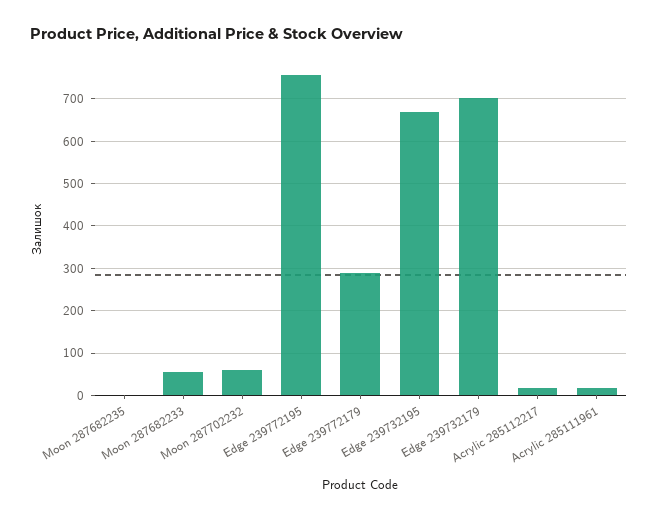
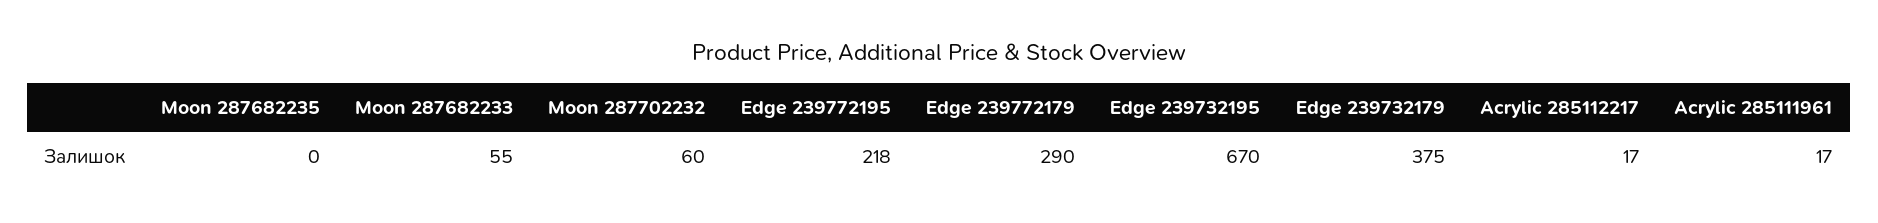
  {
    "Moon 287682235": 0,
    "Moon 287682233": 55,
    "Moon 287702232": 60,
-   "Edge 239772195": 760,
+   "Edge 239772195": 218,
    "Edge 239772179": 290,
    "Edge 239732195": 670,
-   "Edge 239732179": 700,
+   "Edge 239732179": 375,
    "Acrylic 285112217": 17,
    "Acrylic 285111961": 17
  }

